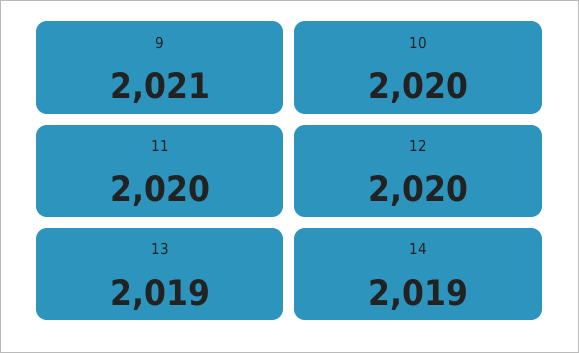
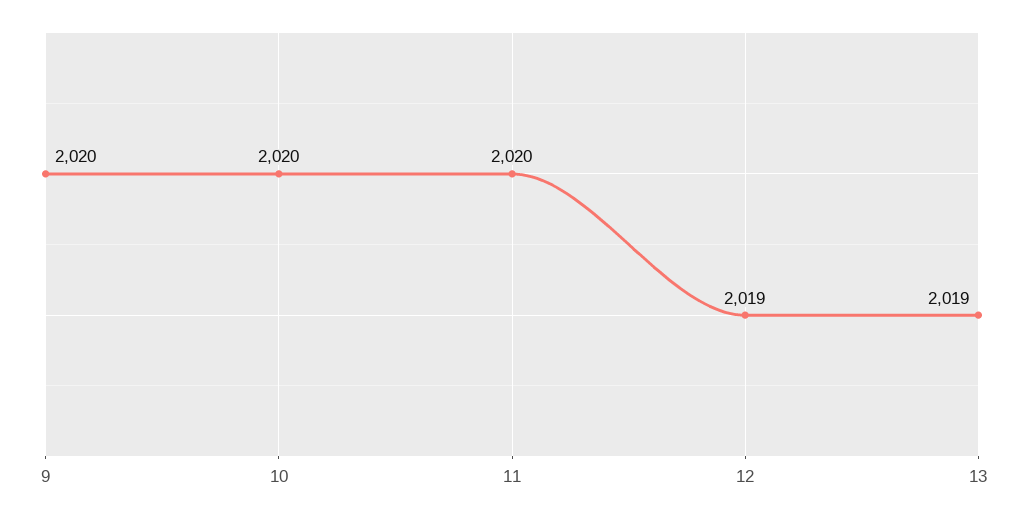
  {
-   "9": 2021,
+   "9": 2020,
    "10": 2020,
    "11": 2020,
-   "12": 2020,
+   "12": 2019,
-   "13": 2019,
+   "13": 2019
-   "14": 2019
  }

